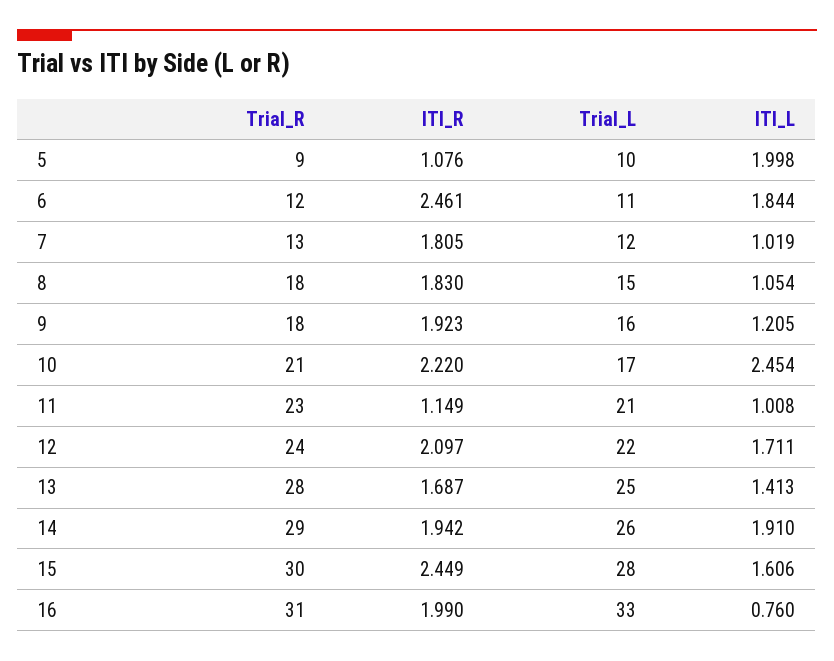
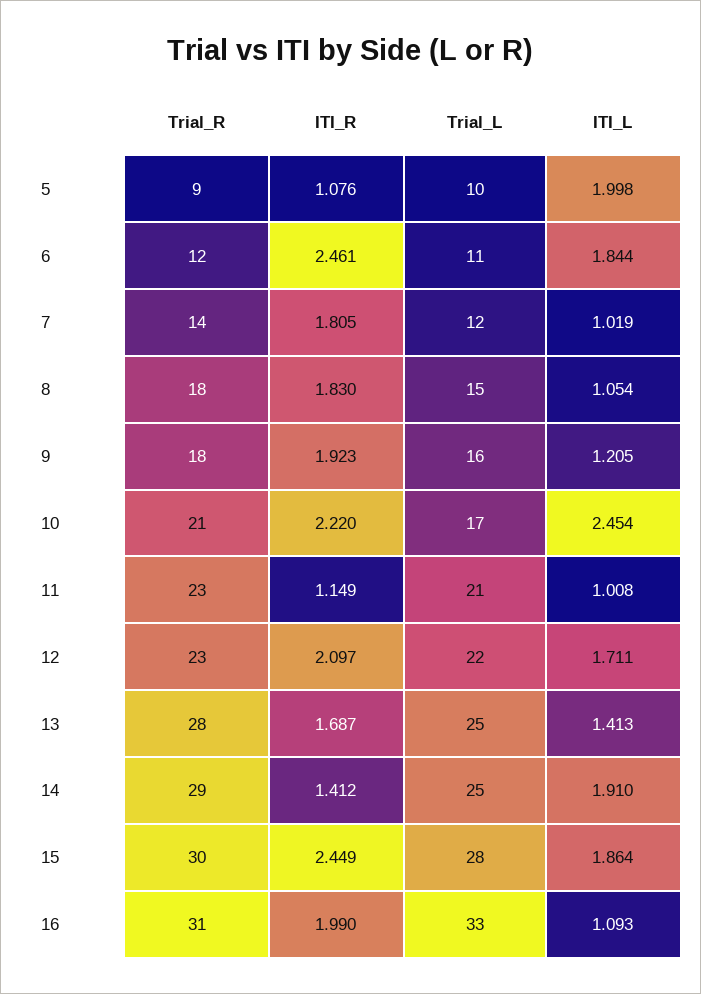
  {
    "Trial_R": {
      "5": 9,
      "6": 12,
-     "7": 13,
+     "7": 14,
      "8": 18,
      "9": 18,
      "10": 21,
      "11": 23,
-     "12": 24,
+     "12": 23,
      "13": 28,
      "14": 29,
      "15": 30,
      "16": 31
    },
    "ITI_R": {
      "5": 1.076,
      "6": 2.461,
      "7": 1.805,
      "8": 1.83,
      "9": 1.923,
      "10": 2.22,
      "11": 1.149,
      "12": 2.097,
      "13": 1.687,
-     "14": 1.942,
+     "14": 1.412,
      "15": 2.449,
      "16": 1.99
    },
    "Trial_L": {
      "5": 10,
      "6": 11,
      "7": 12,
      "8": 15,
      "9": 16,
      "10": 17,
      "11": 21,
      "12": 22,
      "13": 25,
-     "14": 26,
+     "14": 25,
      "15": 28,
      "16": 33
    },
    "ITI_L": {
      "5": 1.998,
      "6": 1.844,
      "7": 1.019,
      "8": 1.054,
      "9": 1.205,
      "10": 2.454,
      "11": 1.008,
      "12": 1.711,
      "13": 1.413,
      "14": 1.91,
-     "15": 1.606,
+     "15": 1.864,
-     "16": 0.76
+     "16": 1.093
    }
  }

